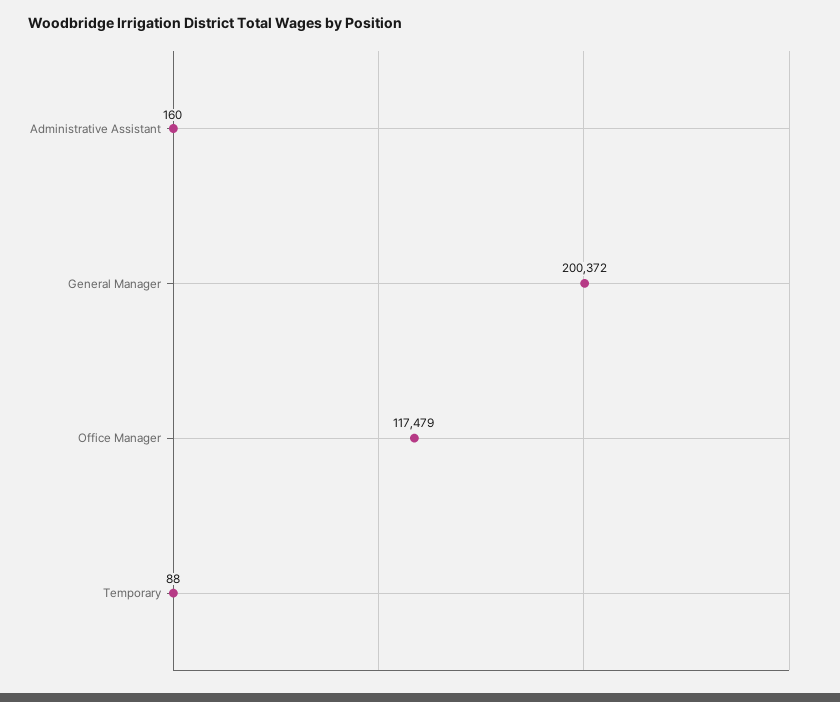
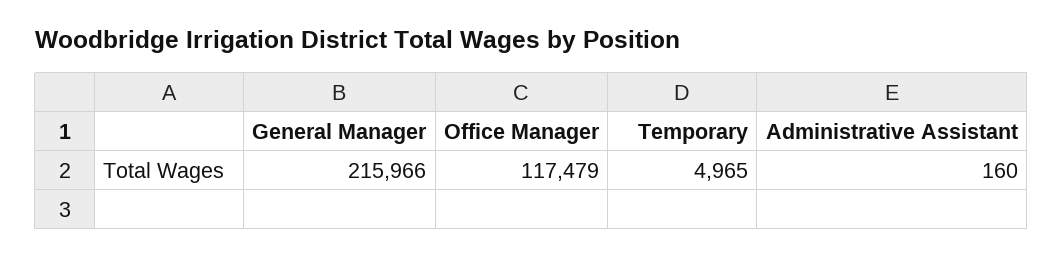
  {
    "Administrative Assistant": 160,
-   "General Manager": 200372,
+   "General Manager": 215966,
    "Office Manager": 117479,
-   "Temporary": 88
+   "Temporary": 4965
  }

